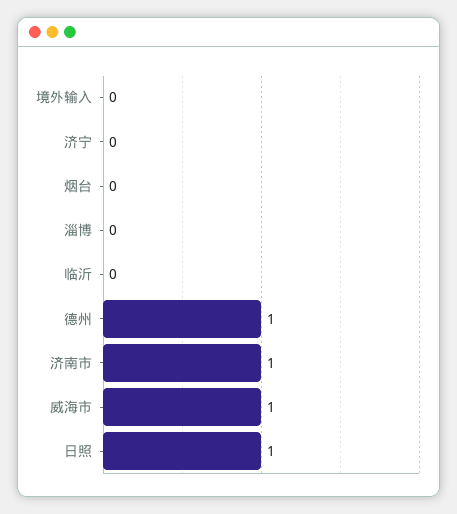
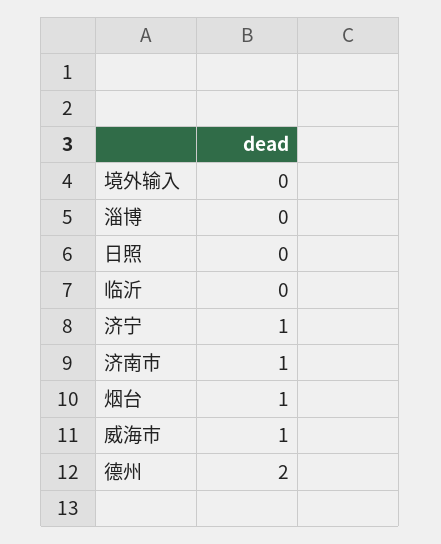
  {
    "境外输入": 0,
-   "济宁": 0,
+   "济宁": 1,
-   "烟台": 0,
+   "烟台": 1,
    "淄博": 0,
    "临沂": 0,
-   "德州": 1,
+   "德州": 2,
    "济南市": 1,
    "威海市": 1,
-   "日照": 1
+   "日照": 0
  }

